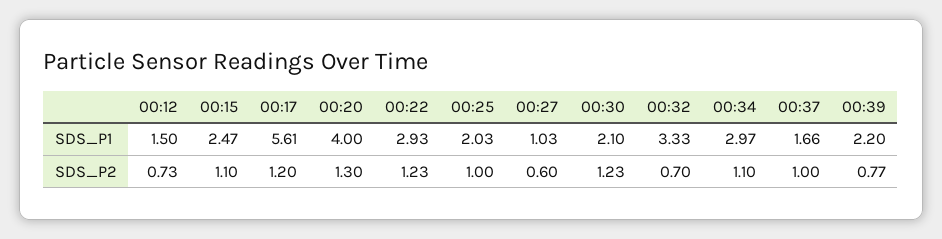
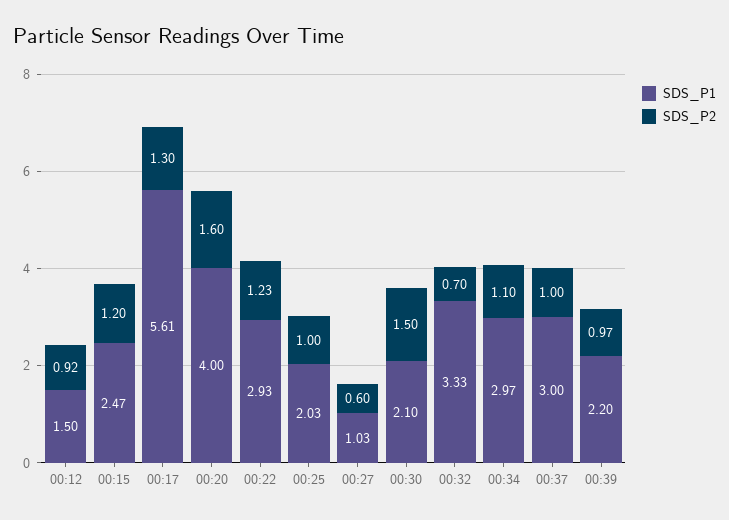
  {
    "SDS_P1": {
      "00:12": 1.5,
      "00:15": 2.47,
      "00:17": 5.61,
      "00:20": 4,
      "00:22": 2.93,
      "00:25": 2.03,
      "00:27": 1.03,
      "00:30": 2.1,
      "00:32": 3.33,
      "00:34": 2.97,
-     "00:37": 1.66,
+     "00:37": 3,
      "00:39": 2.2
    },
    "SDS_P2": {
-     "00:12": 0.73,
+     "00:12": 0.92,
-     "00:15": 1.1,
+     "00:15": 1.2,
-     "00:17": 1.2,
+     "00:17": 1.3,
-     "00:20": 1.3,
+     "00:20": 1.6,
      "00:22": 1.23,
      "00:25": 1,
      "00:27": 0.6,
-     "00:30": 1.23,
+     "00:30": 1.5,
      "00:32": 0.7,
      "00:34": 1.1,
      "00:37": 1,
-     "00:39": 0.77
+     "00:39": 0.97
    }
  }

